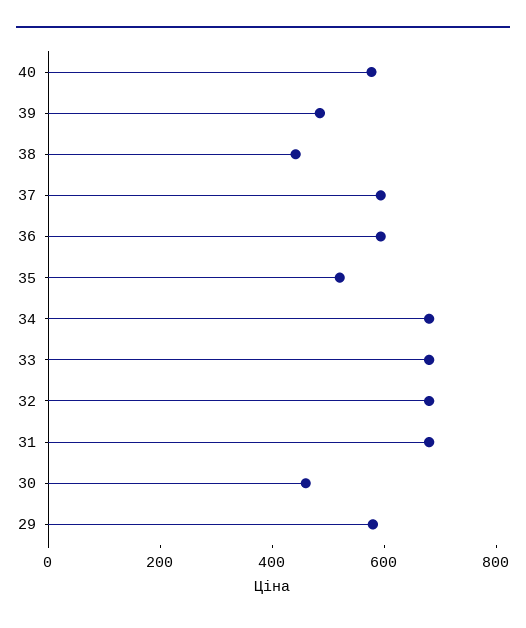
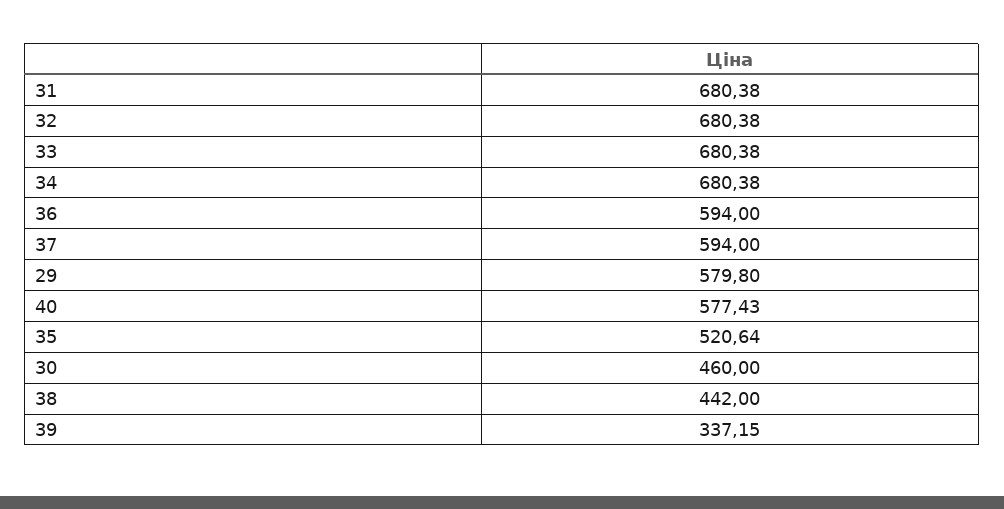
  {
    "40": 577.43,
-   "39": 500,
+   "39": 337.15,
    "38": 442,
    "37": 594,
    "36": 594,
    "35": 520.64,
    "34": 680.38,
    "33": 680.38,
    "32": 680.38,
    "31": 680.38,
    "30": 460,
    "29": 579.8
  }

